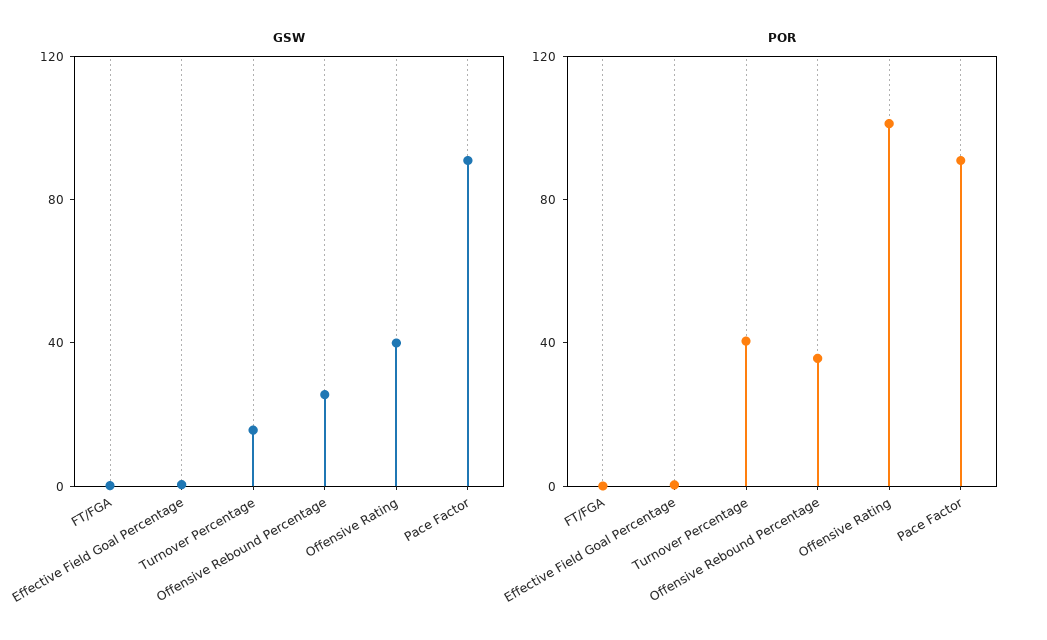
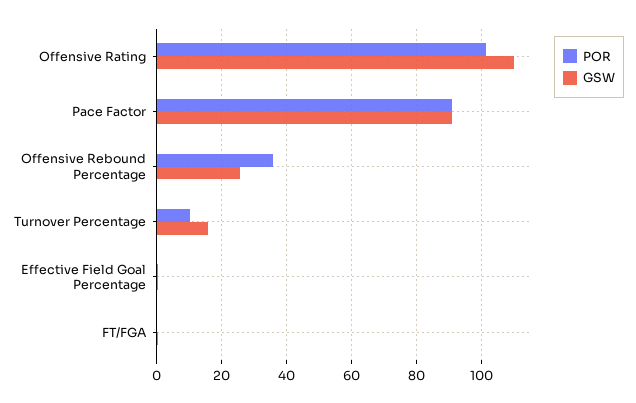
  {
    "GSW": {
      "FT/FGA": 0,
      "Effective Field Goal Percentage": 0,
      "Turnover Percentage": 16,
      "Offensive Rebound Percentage": 26,
-     "Offensive Rating": 40,
+     "Offensive Rating": 110,
      "Pace Factor": 90
    },
    "POR": {
      "FT/FGA": 0,
      "Effective Field Goal Percentage": 0,
-     "Turnover Percentage": 40,
+     "Turnover Percentage": 10,
      "Offensive Rebound Percentage": 36,
      "Offensive Rating": 102,
      "Pace Factor": 90
    }
  }

